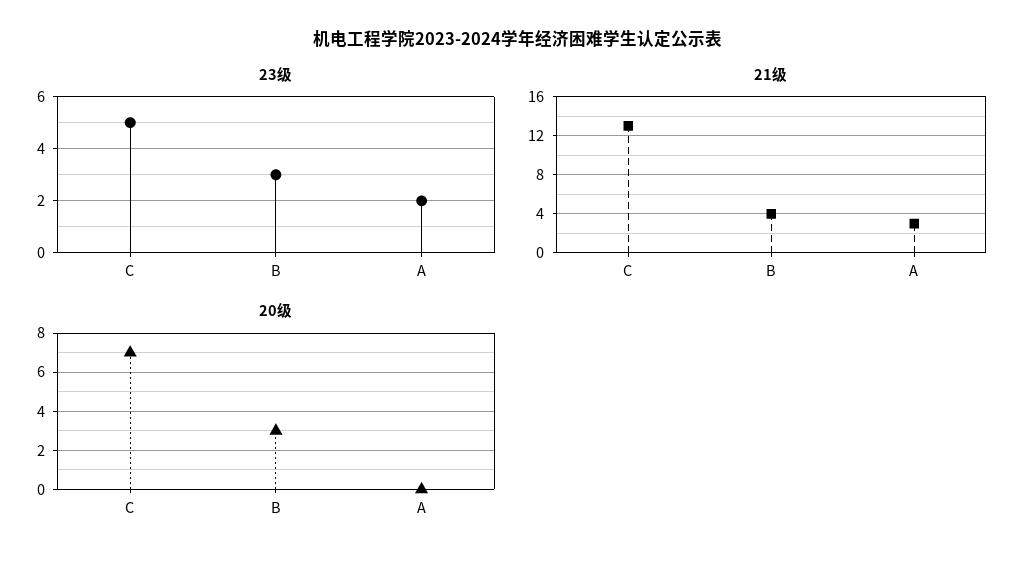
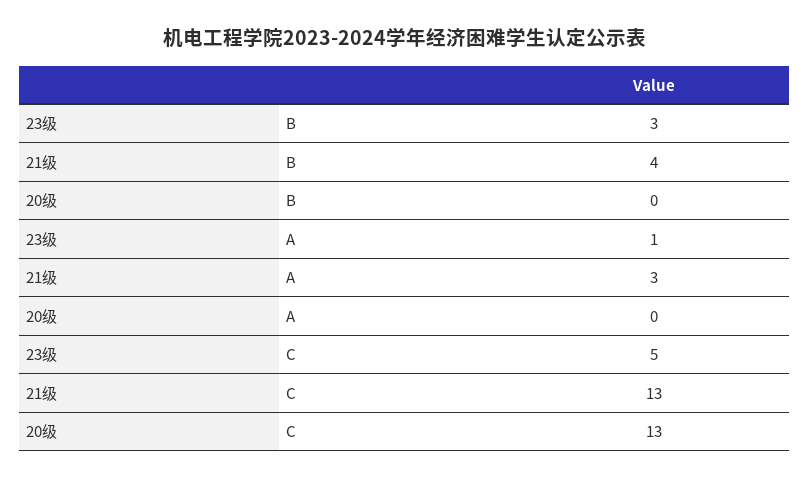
  {
    "23级": {
      "C": 5,
      "B": 3,
-     "A": 2
+     "A": 1
    },
    "21级": {
      "C": 13,
      "B": 4,
      "A": 3
    },
    "20级": {
-     "C": 7,
+     "C": 13,
-     "B": 3,
+     "B": 0,
      "A": 0
    }
  }

